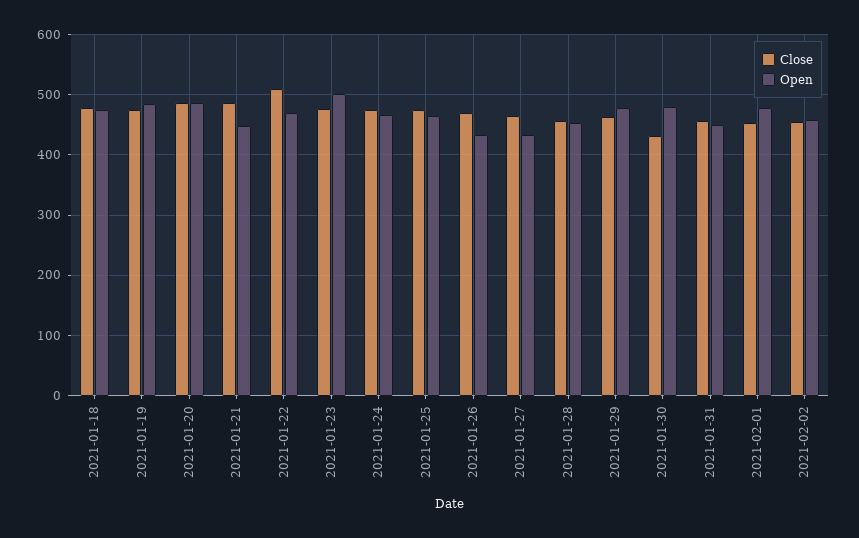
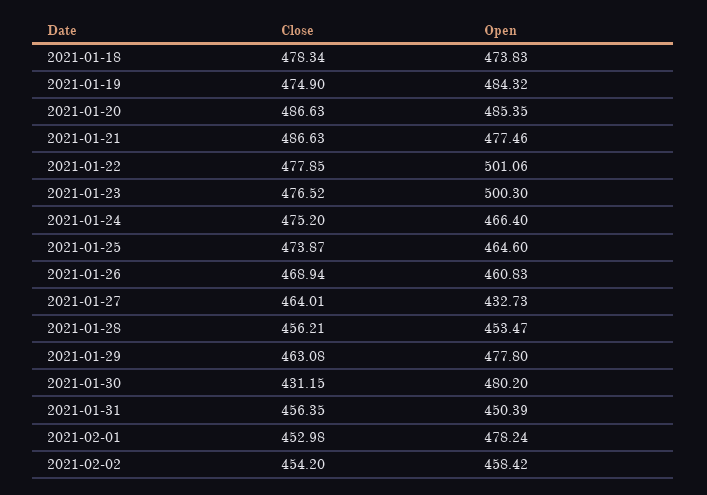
  {
    "Close": {
      "2021-01-18": 478.34,
      "2021-01-19": 474.9,
      "2021-01-20": 486.63,
      "2021-01-21": 486.63,
-     "2021-01-22": 510,
+     "2021-01-22": 477.85,
      "2021-01-23": 476.52,
      "2021-01-24": 475.2,
      "2021-01-25": 473.87,
      "2021-01-26": 468.94,
      "2021-01-27": 464.01,
      "2021-01-28": 456.21,
      "2021-01-29": 463.08,
      "2021-01-30": 431.15,
      "2021-01-31": 456.35,
      "2021-02-01": 452.98,
      "2021-02-02": 454.2
    },
    "Open": {
      "2021-01-18": 473.83,
      "2021-01-19": 484.32,
      "2021-01-20": 485.35,
-     "2021-01-21": 450,
+     "2021-01-21": 477.46,
-     "2021-01-22": 470,
+     "2021-01-22": 501.06,
      "2021-01-23": 500.3,
      "2021-01-24": 466.4,
      "2021-01-25": 464.6,
-     "2021-01-26": 430,
+     "2021-01-26": 460.83,
      "2021-01-27": 432.73,
      "2021-01-28": 453.47,
      "2021-01-29": 477.8,
      "2021-01-30": 480.2,
      "2021-01-31": 450.39,
      "2021-02-01": 478.24,
      "2021-02-02": 458.42
    }
  }

